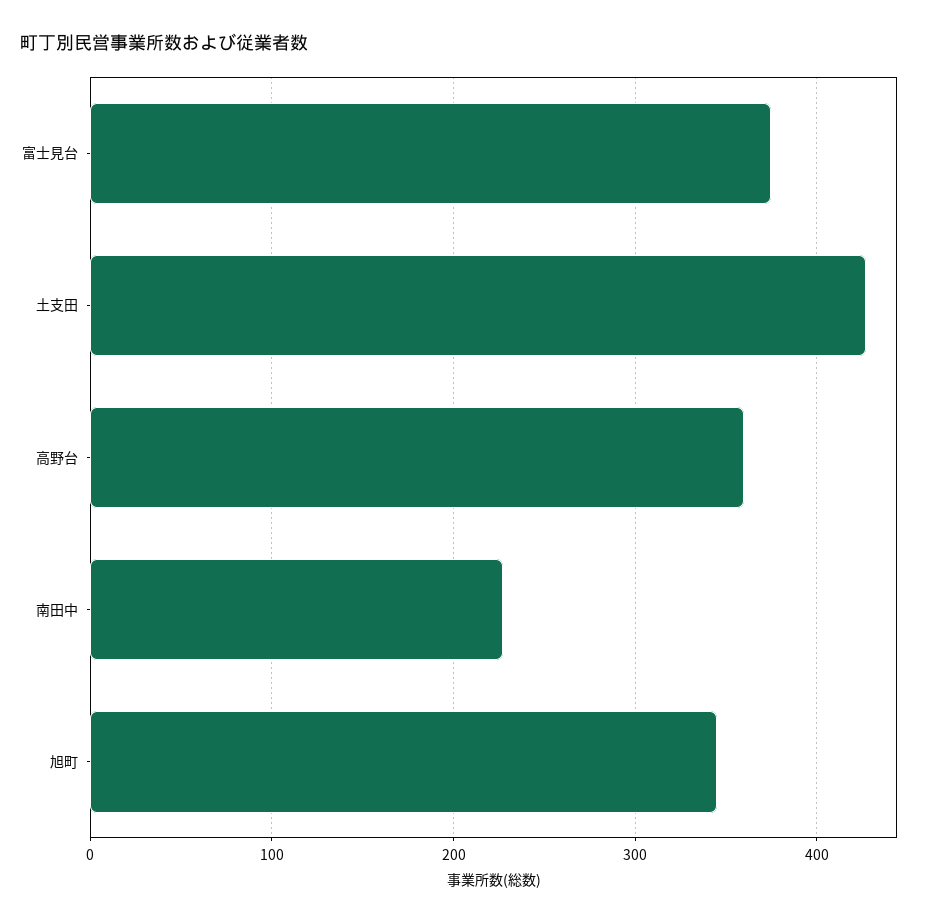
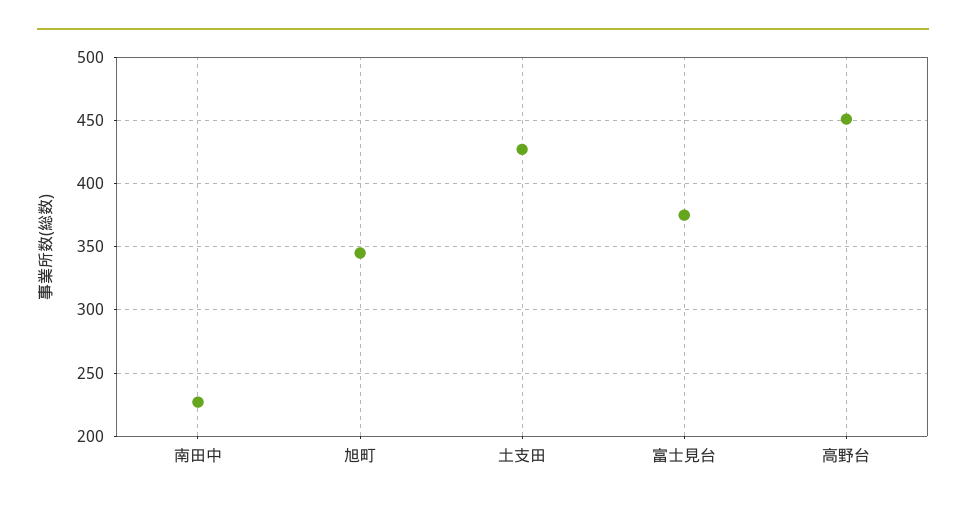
  {
    "富士見台": 375,
    "土支田": 425,
-   "高野台": 360,
+   "高野台": 450,
    "南田中": 225,
    "旭町": 345
  }

